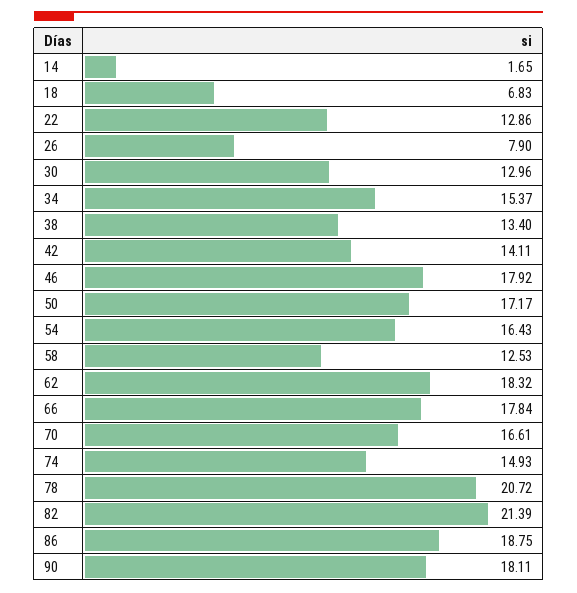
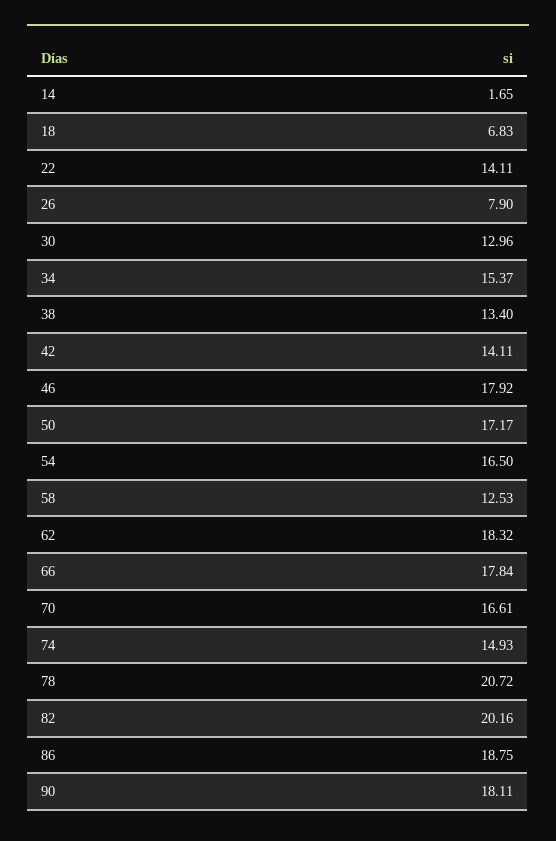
  {
    "14": 1.65,
    "18": 6.83,
-   "22": 12.86,
+   "22": 14.11,
    "26": 7.9,
    "30": 12.96,
    "34": 15.37,
    "38": 13.4,
    "42": 14.11,
    "46": 17.92,
    "50": 17.17,
-   "54": 16.43,
+   "54": 16.5,
    "58": 12.53,
    "62": 18.32,
    "66": 17.84,
    "70": 16.61,
    "74": 14.93,
    "78": 20.72,
-   "82": 21.39,
+   "82": 20.16,
    "86": 18.75,
    "90": 18.11
  }

